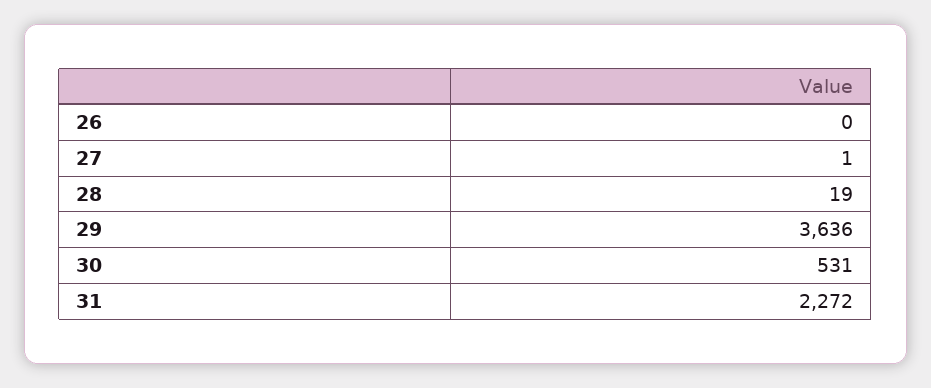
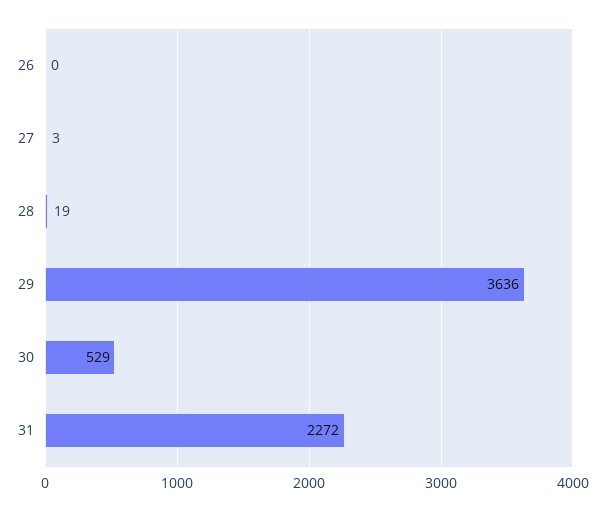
  {
    "26": 0,
-   "27": 1,
+   "27": 3,
    "28": 19,
    "29": 3636,
-   "30": 531,
+   "30": 529,
    "31": 2272
  }

